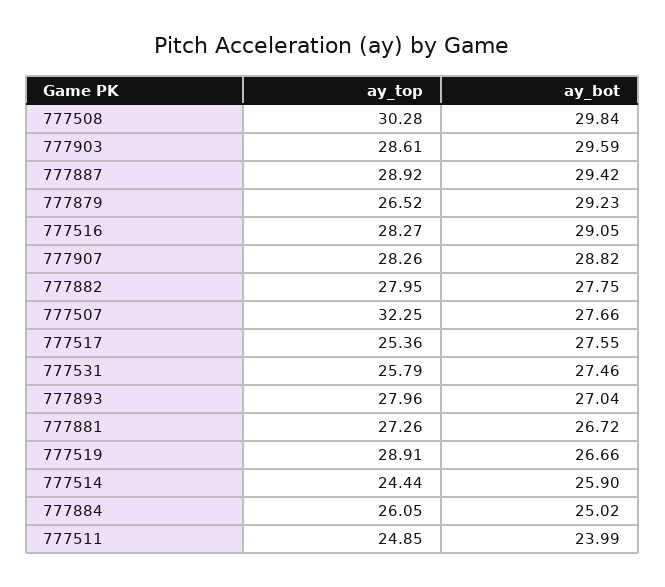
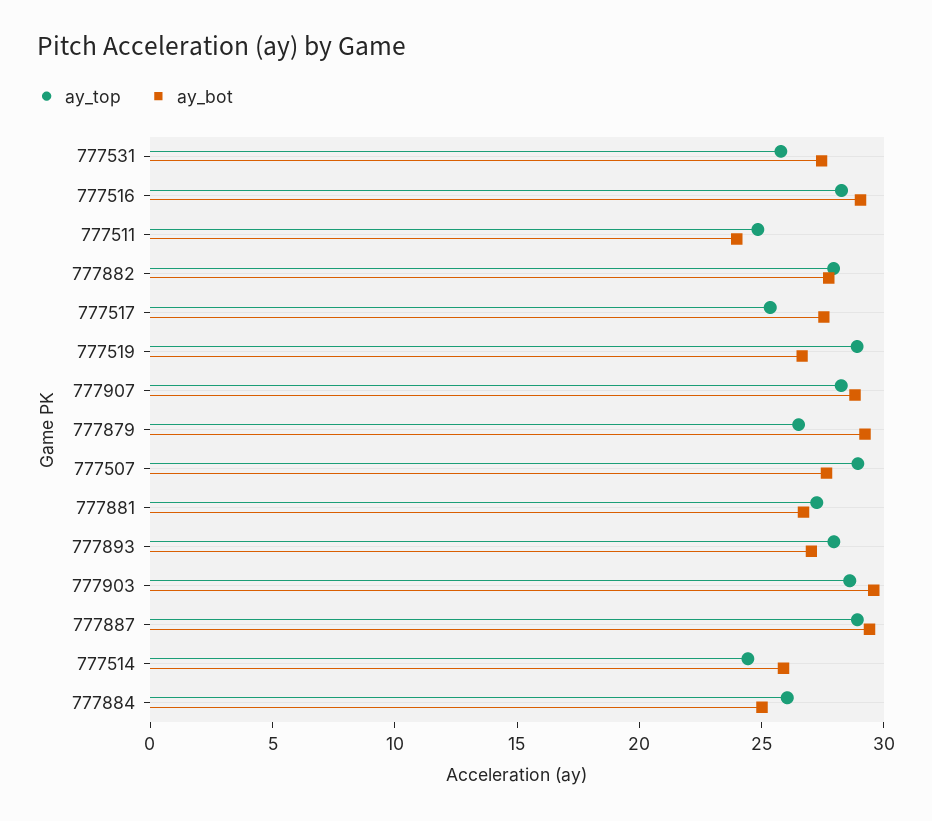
  {
    "ay_top": {
-     "777508": 30.28,
      "777903": 28.61,
      "777887": 28.92,
      "777879": 26.52,
      "777516": 28.27,
      "777907": 28.26,
      "777882": 27.95,
-     "777507": 32.25,
+     "777507": 29,
      "777517": 25.36,
      "777531": 25.79,
      "777893": 27.96,
      "777881": 27.26,
      "777519": 28.91,
      "777514": 24.44,
      "777884": 26.05,
      "777511": 24.85
    },
    "ay_bot": {
-     "777508": 29.84,
      "777903": 29.59,
      "777887": 29.42,
      "777879": 29.23,
      "777516": 29.05,
      "777907": 28.82,
      "777882": 27.75,
      "777507": 27.66,
      "777517": 27.55,
      "777531": 27.46,
      "777893": 27.04,
      "777881": 26.72,
      "777519": 26.66,
      "777514": 25.9,
      "777884": 25.02,
      "777511": 23.99
    }
  }

